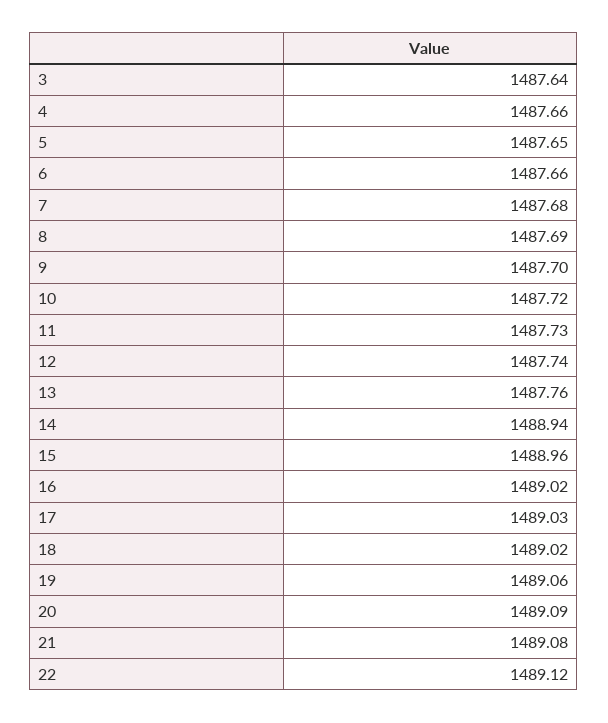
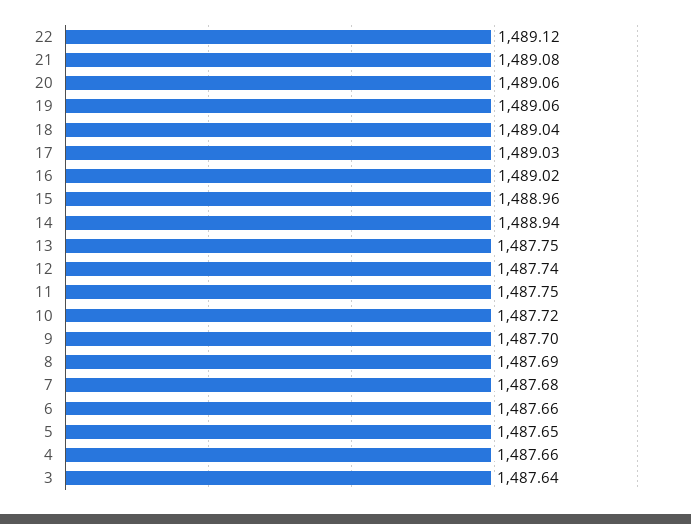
  {
    "3": 1487.64,
    "4": 1487.66,
    "5": 1487.65,
    "6": 1487.66,
    "7": 1487.68,
    "8": 1487.69,
    "9": 1487.7,
    "10": 1487.72,
-   "11": 1487.73,
+   "11": 1487.75,
    "12": 1487.74,
-   "13": 1487.76,
+   "13": 1487.75,
    "14": 1488.94,
    "15": 1488.96,
    "16": 1489.02,
    "17": 1489.03,
-   "18": 1489.02,
+   "18": 1489.04,
    "19": 1489.06,
-   "20": 1489.09,
+   "20": 1489.06,
    "21": 1489.08,
    "22": 1489.12
  }

